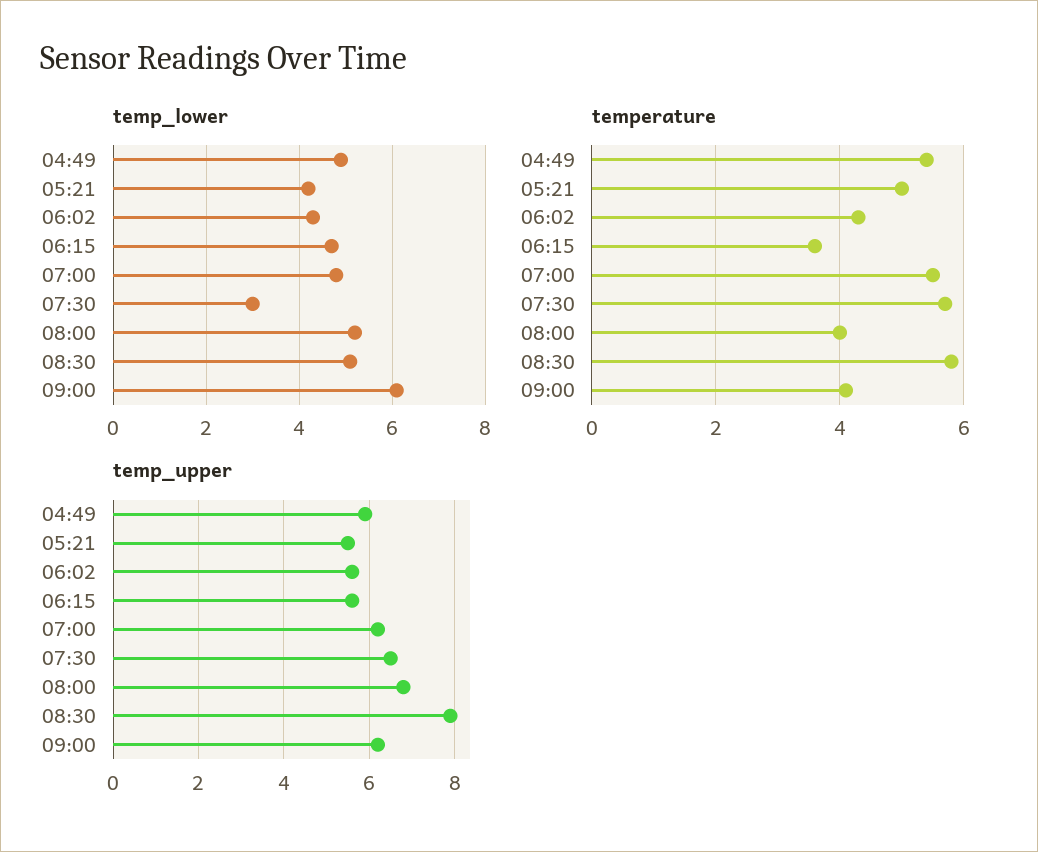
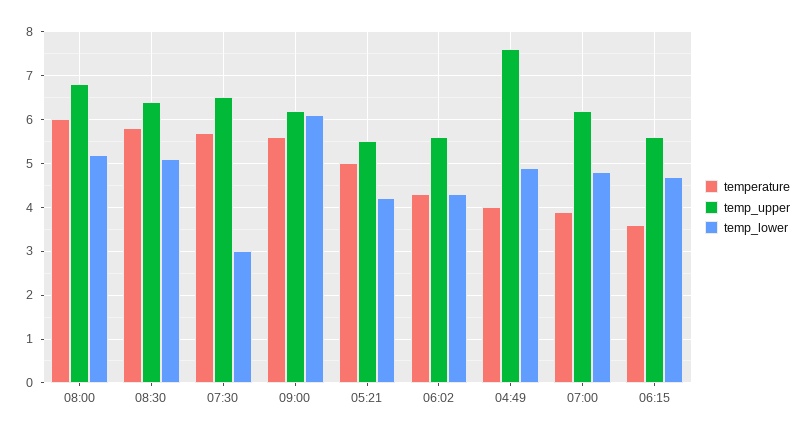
  {
    "temp_lower": {
      "04:49": 5,
      "05:21": 4,
      "06:02": 4.5,
      "06:15": 4.5,
      "07:00": 5,
      "07:30": 3,
      "08:00": 5,
      "08:30": 5,
      "09:00": 6
    },
    "temperature": {
-     "04:49": 5.5,
+     "04:49": 4,
      "05:21": 5,
      "06:02": 4.5,
      "06:15": 3.5,
-     "07:00": 5.5,
+     "07:00": 4,
      "07:30": 5.5,
-     "08:00": 4,
+     "08:00": 6,
      "08:30": 6,
-     "09:00": 4
+     "09:00": 5.5
    },
    "temp_upper": {
-     "04:49": 6,
+     "04:49": 7.5,
      "05:21": 5.5,
      "06:02": 5.5,
      "06:15": 5.5,
      "07:00": 6,
      "07:30": 6.5,
      "08:00": 7,
-     "08:30": 8,
+     "08:30": 6.5,
      "09:00": 6
    }
  }

